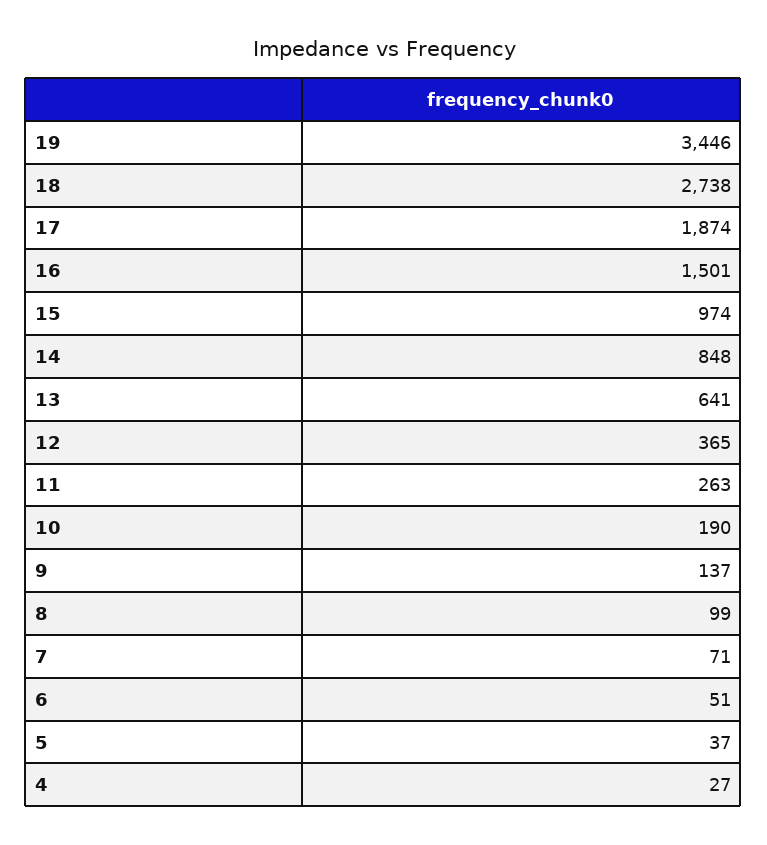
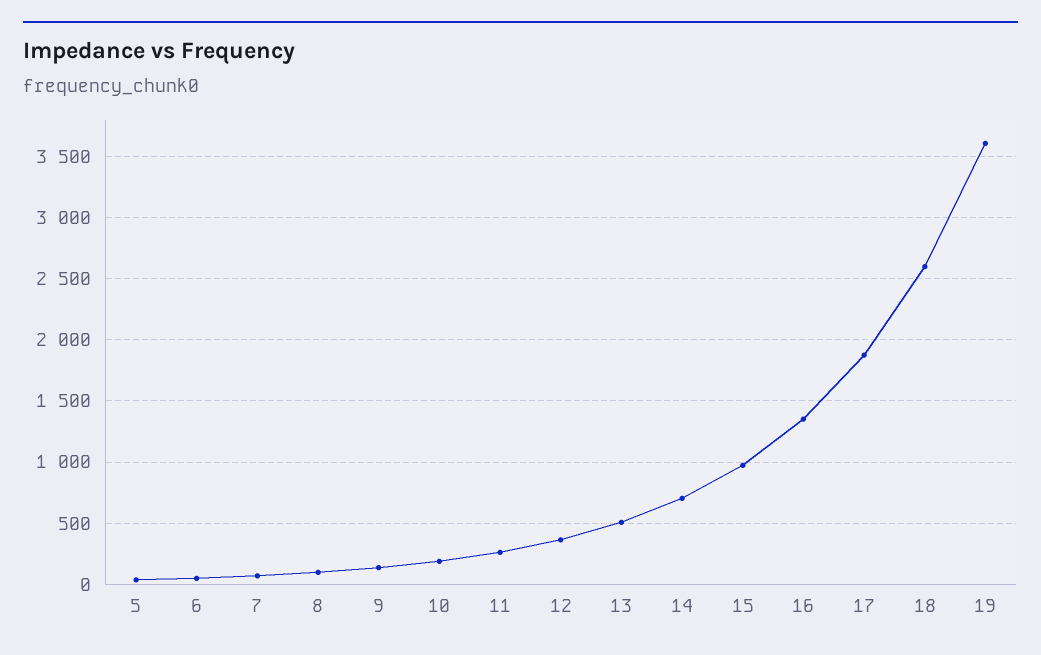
  {
-   "19": 3446,
+   "19": 3600,
-   "18": 2738,
+   "18": 2600,
    "17": 1874,
-   "16": 1501,
+   "16": 1350,
    "15": 974,
-   "14": 848,
+   "14": 700,
-   "13": 641,
+   "13": 500,
    "12": 365,
    "11": 263,
    "10": 190,
    "9": 137,
    "8": 99,
    "7": 71,
    "6": 51,
-   "5": 37,
+   "5": 37
-   "4": 27
  }

